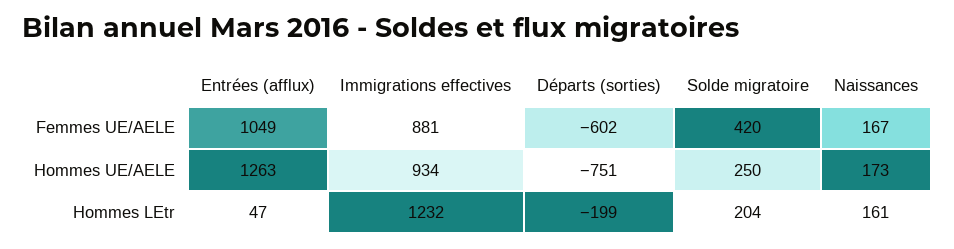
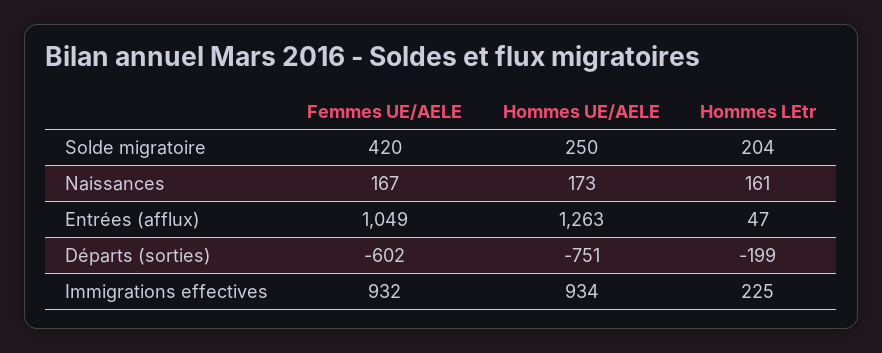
  {
    "Entrées (afflux)": {
      "Femmes UE/AELE": 1049,
      "Hommes UE/AELE": 1263,
      "Hommes LEtr": 47
    },
    "Immigrations effectives": {
-     "Femmes UE/AELE": 881,
+     "Femmes UE/AELE": 932,
      "Hommes UE/AELE": 934,
-     "Hommes LEtr": 1232
+     "Hommes LEtr": 225
    },
    "Départs (sorties)": {
      "Femmes UE/AELE": -602,
      "Hommes UE/AELE": -751,
      "Hommes LEtr": -199
    },
    "Solde migratoire": {
      "Femmes UE/AELE": 420,
      "Hommes UE/AELE": 250,
      "Hommes LEtr": 204
    },
    "Naissances": {
      "Femmes UE/AELE": 167,
      "Hommes UE/AELE": 173,
      "Hommes LEtr": 161
    }
  }

